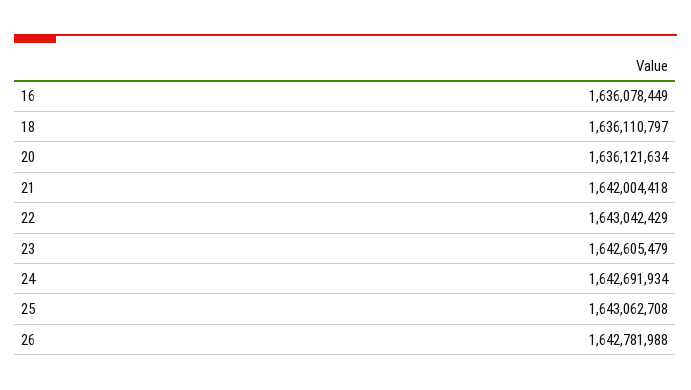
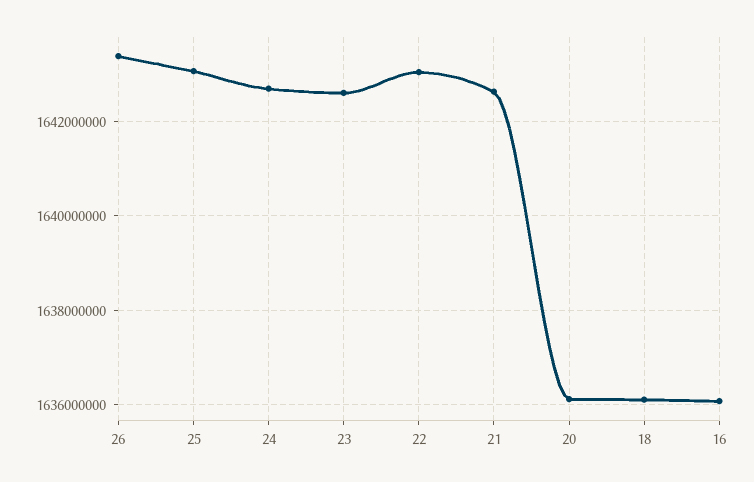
  {
    "16": 1636078449,
    "18": 1636110797,
    "20": 1636121634,
-   "21": 1642004418,
+   "21": 1642600000,
    "22": 1643042429,
    "23": 1642605479,
    "24": 1642691934,
    "25": 1643062708,
-   "26": 1642781988
+   "26": 1643400000
  }

